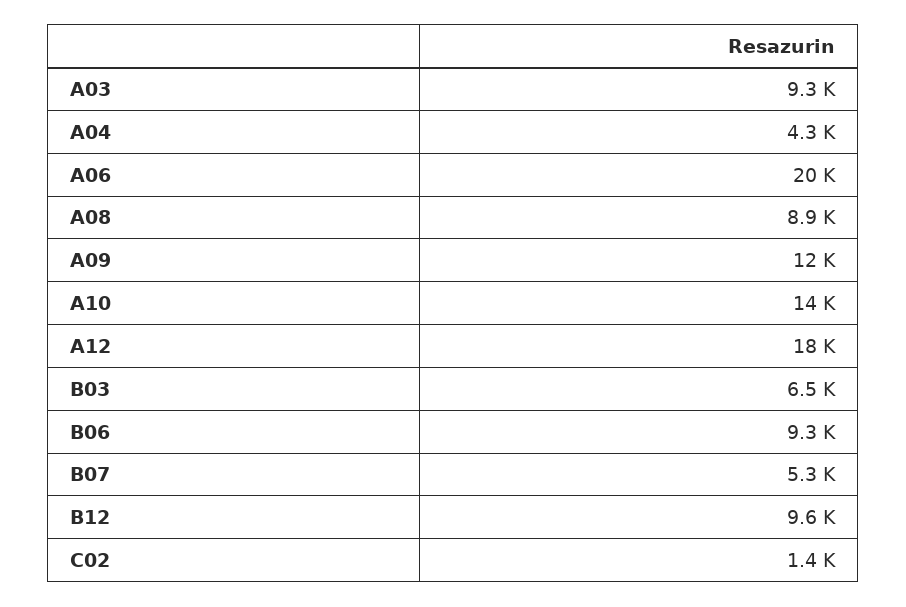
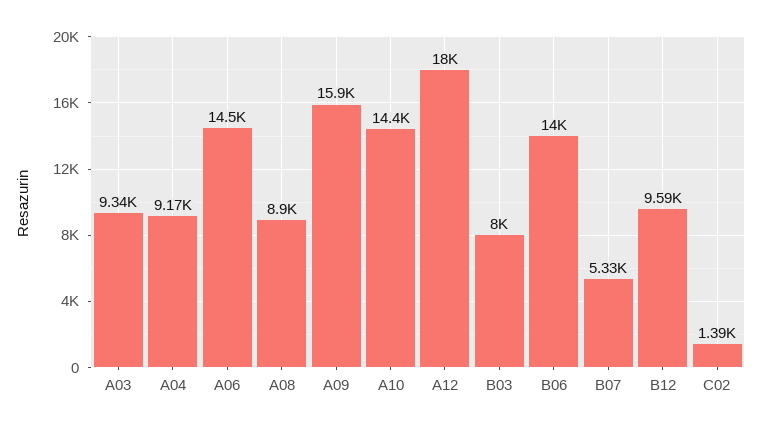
  {
    "A03": 9340,
-   "A04": 4300,
+   "A04": 9170,
-   "A06": 20000,
+   "A06": 14500,
    "A08": 8900,
-   "A09": 12000,
+   "A09": 15900,
    "A10": 14400,
    "A12": 18000,
-   "B03": 6500,
+   "B03": 8000,
-   "B06": 9300,
+   "B06": 14000,
    "B07": 5330,
    "B12": 9590,
    "C02": 1390
  }

